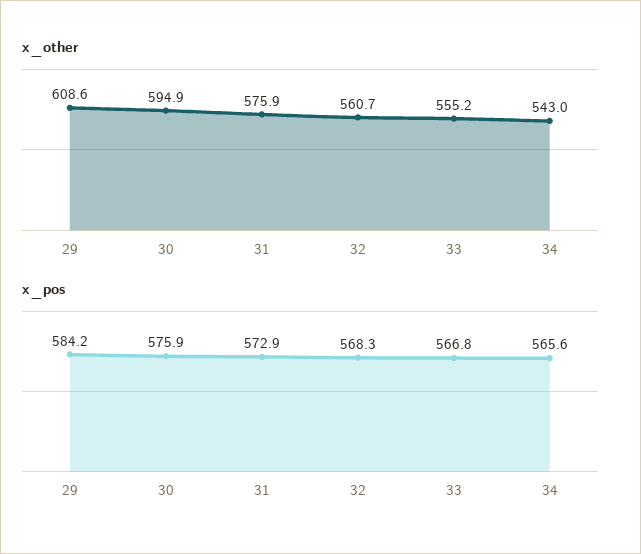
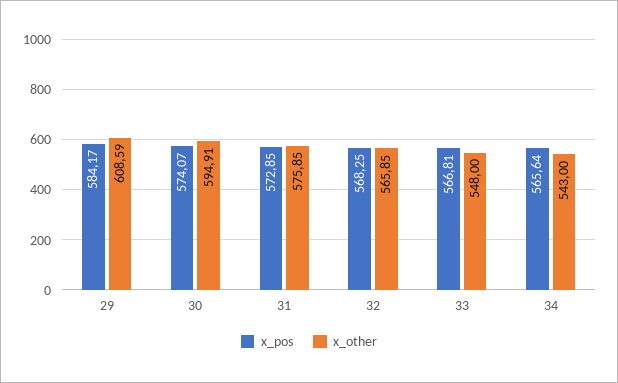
  {
    "x_other": {
      "29": 608.59,
      "30": 594.91,
      "31": 575.85,
-     "32": 560.7,
+     "32": 565.85,
-     "33": 555.2,
+     "33": 548,
      "34": 543
    },
    "x_pos": {
      "29": 584.17,
-     "30": 575.9,
+     "30": 574.07,
      "31": 572.85,
      "32": 568.25,
      "33": 566.81,
      "34": 565.64
    }
  }

